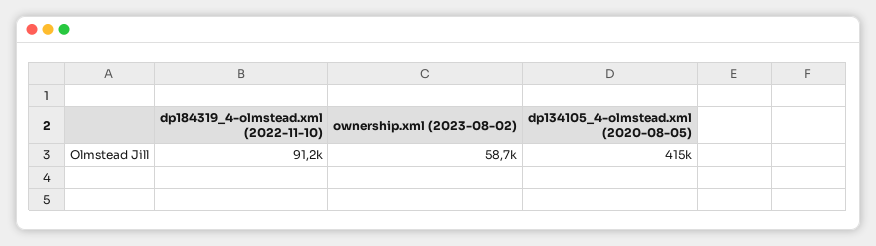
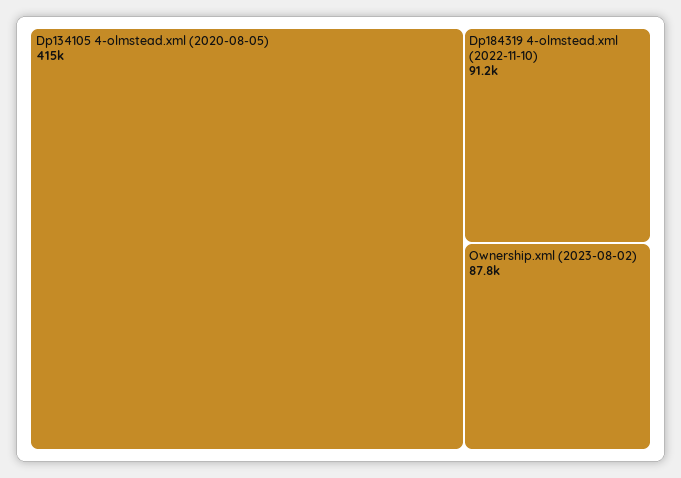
  {
    "dp184319_4-olmstead.xml (2022-11-10)": 91200,
-   "ownership.xml (2023-08-02)": 58700,
+   "ownership.xml (2023-08-02)": 87800,
    "dp134105_4-olmstead.xml (2020-08-05)": 415000
  }

